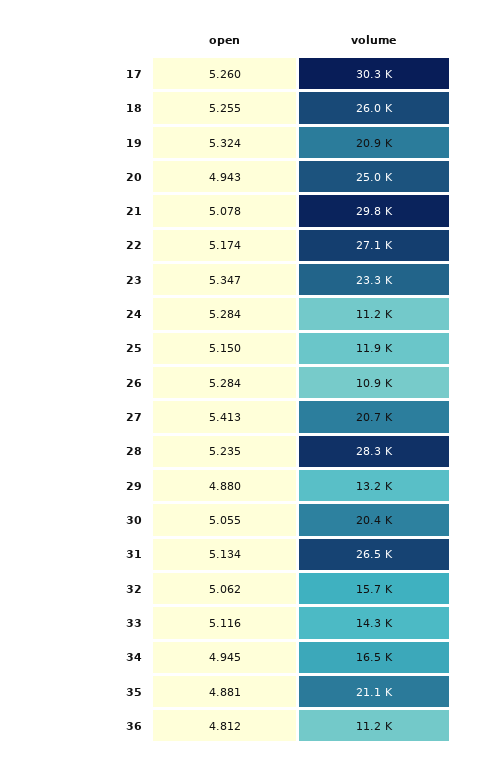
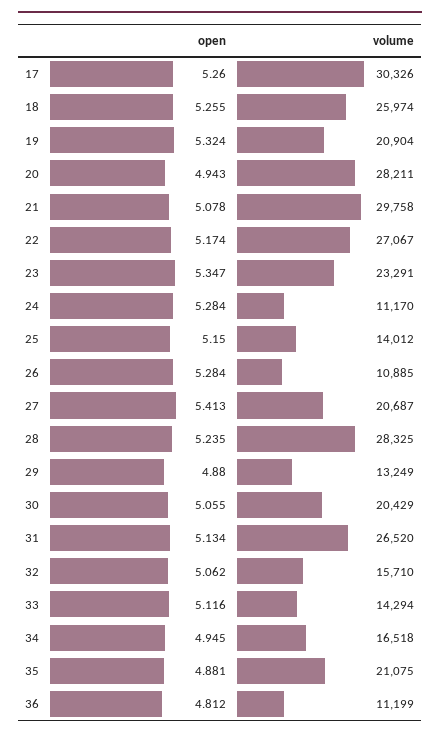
  {
    "open": {
      "17": 5.26,
      "18": 5.255,
      "19": 5.324,
      "20": 4.943,
      "21": 5.078,
      "22": 5.174,
      "23": 5.347,
      "24": 5.284,
      "25": 5.15,
      "26": 5.284,
      "27": 5.413,
      "28": 5.235,
      "29": 4.88,
      "30": 5.055,
      "31": 5.134,
      "32": 5.062,
      "33": 5.116,
      "34": 4.945,
      "35": 4.881,
      "36": 4.812
    },
    "volume": {
      "17": 30326,
      "18": 25974,
      "19": 20904,
-     "20": 25000,
+     "20": 28211,
      "21": 29758,
      "22": 27067,
      "23": 23291,
      "24": 11170,
-     "25": 11900,
+     "25": 14012,
      "26": 10885,
      "27": 20687,
      "28": 28325,
      "29": 13249,
      "30": 20429,
      "31": 26520,
      "32": 15710,
      "33": 14294,
      "34": 16518,
      "35": 21075,
      "36": 11199
    }
  }

